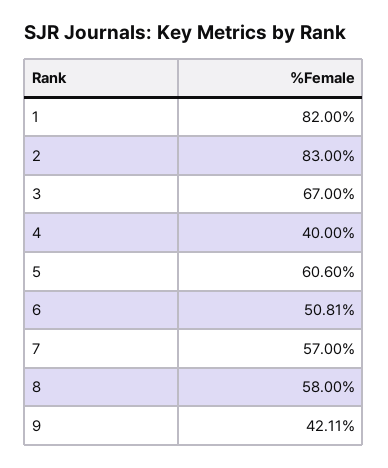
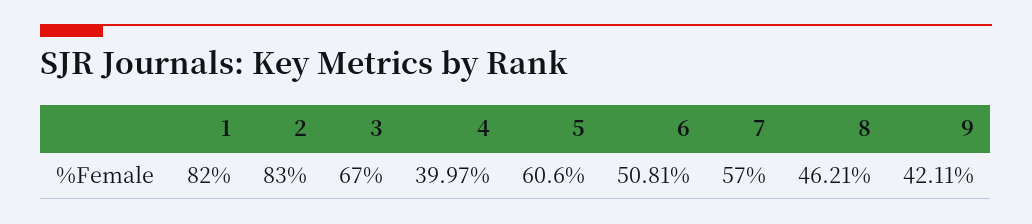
  {
    "1": 82,
    "2": 83,
    "3": 67,
-   "4": 40,
+   "4": 39.97,
    "5": 60.6,
    "6": 50.81,
    "7": 57,
-   "8": 58,
+   "8": 46.21,
    "9": 42.11
  }

